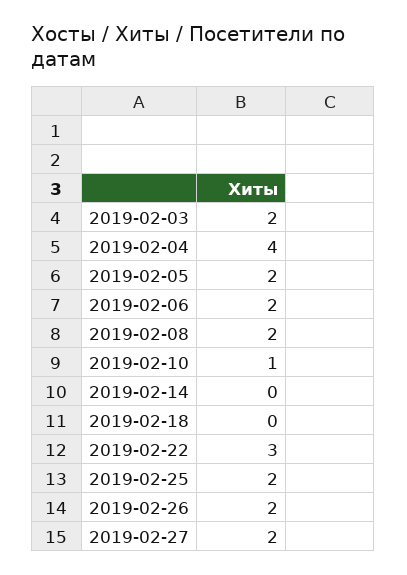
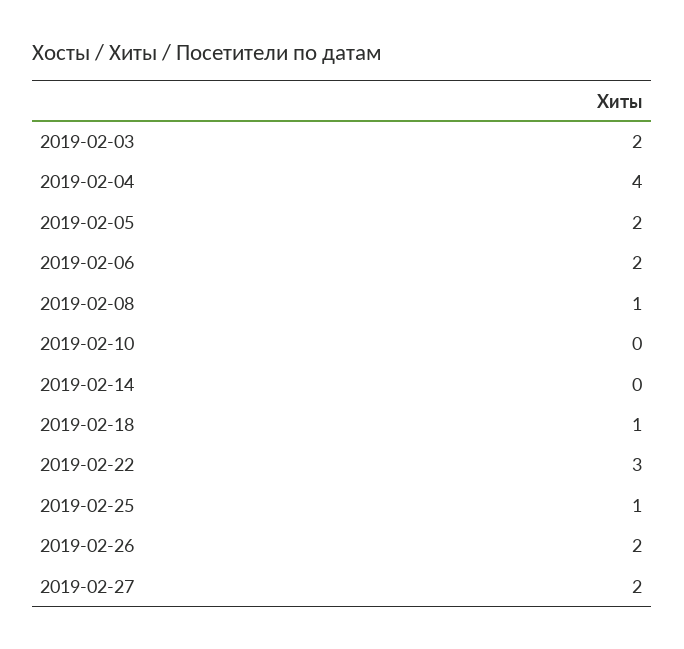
  {
    "2019-02-03": 2,
    "2019-02-04": 4,
    "2019-02-05": 2,
    "2019-02-06": 2,
-   "2019-02-08": 2,
+   "2019-02-08": 1,
-   "2019-02-10": 1,
+   "2019-02-10": 0,
    "2019-02-14": 0,
-   "2019-02-18": 0,
+   "2019-02-18": 1,
    "2019-02-22": 3,
-   "2019-02-25": 2,
+   "2019-02-25": 1,
    "2019-02-26": 2,
    "2019-02-27": 2
  }

